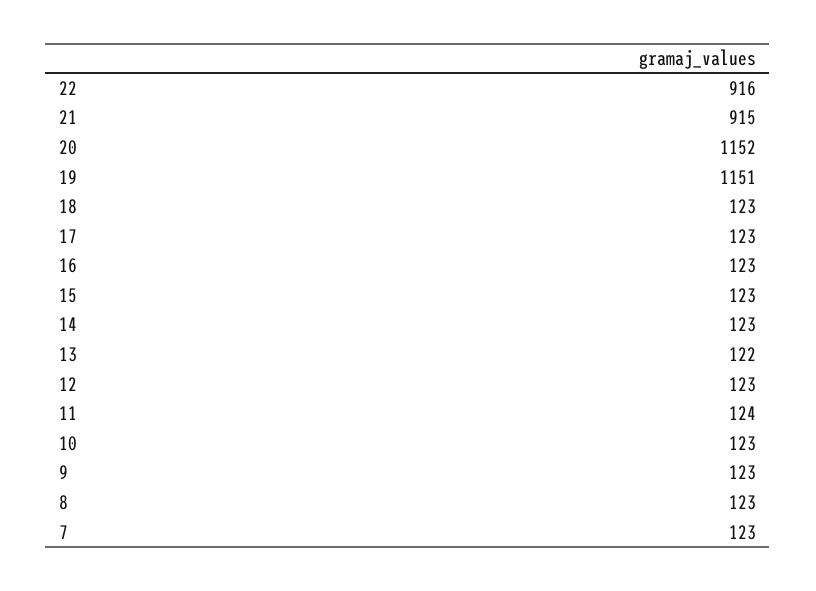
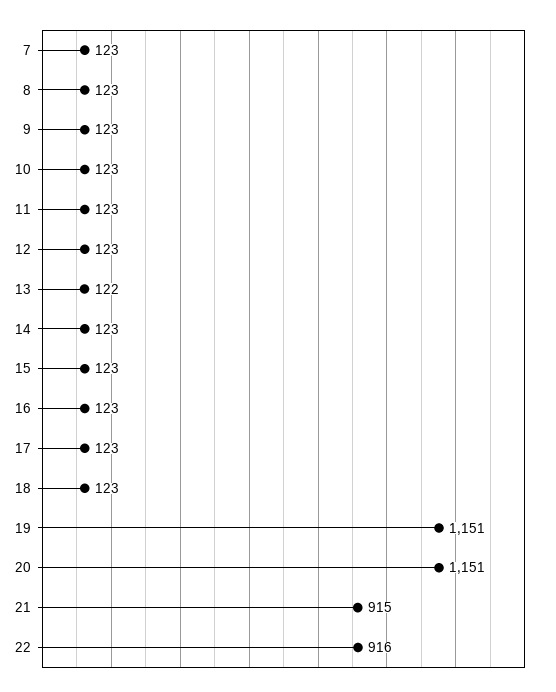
  {
    "22": 916,
    "21": 915,
-   "20": 1152,
+   "20": 1151,
    "19": 1151,
    "18": 123,
    "17": 123,
    "16": 123,
    "15": 123,
    "14": 123,
    "13": 122,
    "12": 123,
-   "11": 124,
+   "11": 123,
    "10": 123,
    "9": 123,
    "8": 123,
    "7": 123
  }

